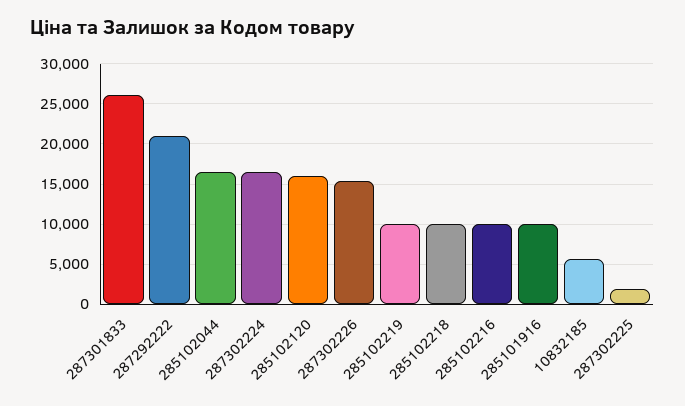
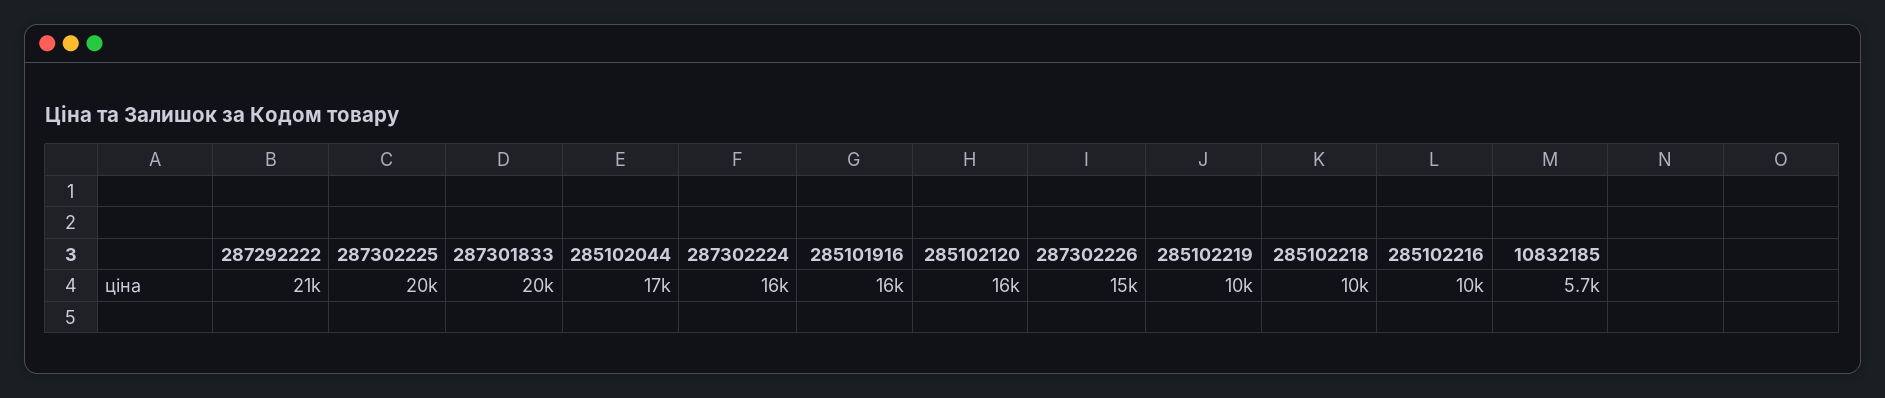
  {
-   "287301833": 26000,
+   "287301833": 20000,
    "287292222": 21000,
    "285102044": 17000,
    "287302224": 16000,
    "285102120": 16000,
    "287302226": 15000,
    "285102219": 10000,
    "285102218": 10000,
    "285102216": 10000,
-   "285101916": 10000,
+   "285101916": 16000,
    "10832185": 5700,
-   "287302225": 2000
+   "287302225": 20000
  }

